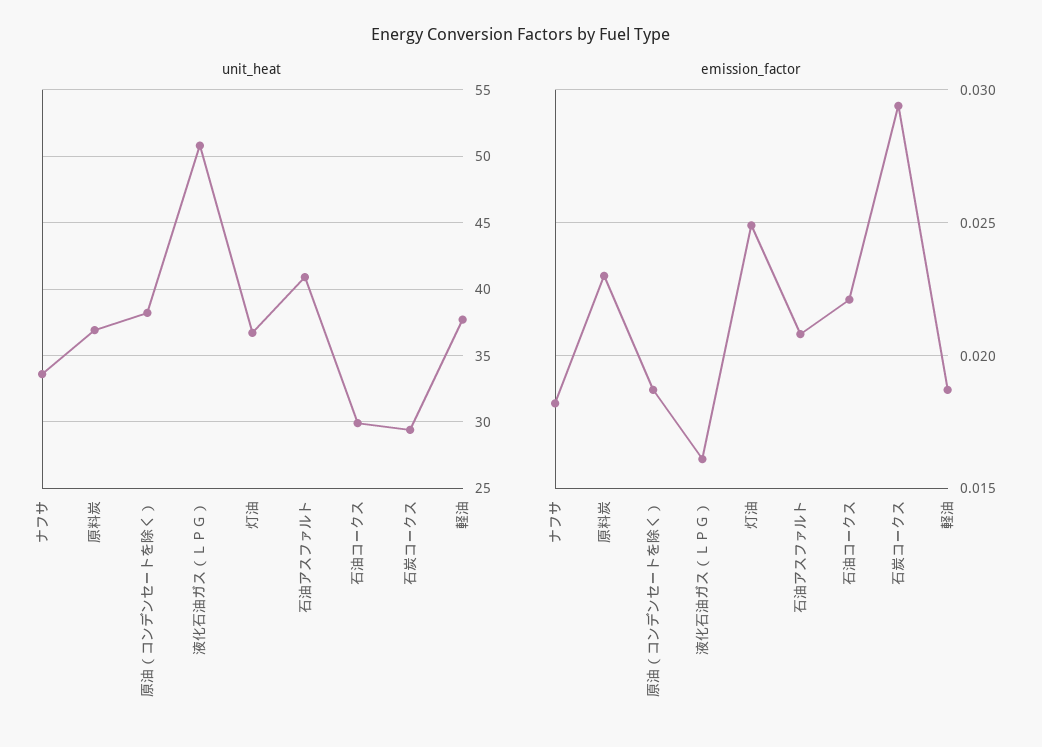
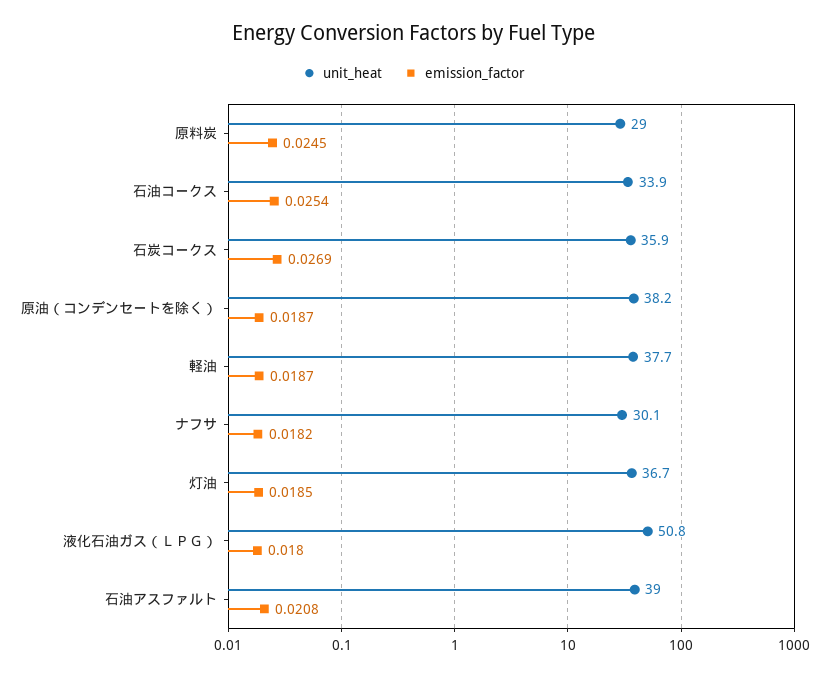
  {
    "unit_heat": {
-     "ナフサ": 33.5,
+     "ナフサ": 30.1,
-     "原料炭": 37,
+     "原料炭": 29,
      "原油（コンデンセートを除く）": 38.2,
      "液化石油ガス（ＬＰＧ）": 50.8,
      "灯油": 36.7,
-     "石油アスファルト": 41,
+     "石油アスファルト": 39,
-     "石油コークス": 30,
+     "石油コークス": 33.9,
-     "石炭コークス": 29.5,
+     "石炭コークス": 35.9,
      "軽油": 37.7
    },
    "emission_factor": {
      "ナフサ": 0.0182,
-     "原料炭": 0.023,
+     "原料炭": 0.0245,
      "原油（コンデンセートを除く）": 0.0187,
-     "液化石油ガス（ＬＰＧ）": 0.016,
+     "液化石油ガス（ＬＰＧ）": 0.018,
-     "灯油": 0.025,
+     "灯油": 0.0185,
      "石油アスファルト": 0.0208,
-     "石油コークス": 0.022,
+     "石油コークス": 0.0254,
-     "石炭コークス": 0.0295,
+     "石炭コークス": 0.0269,
      "軽油": 0.0187
    }
  }

